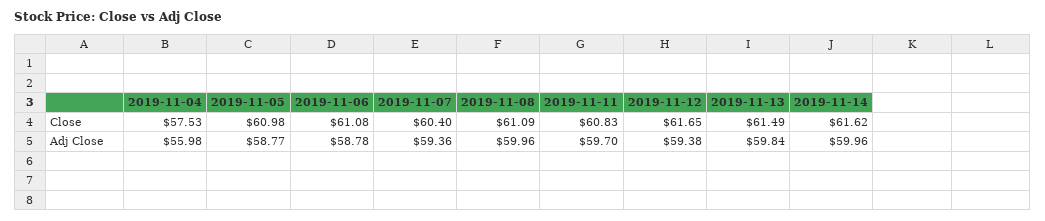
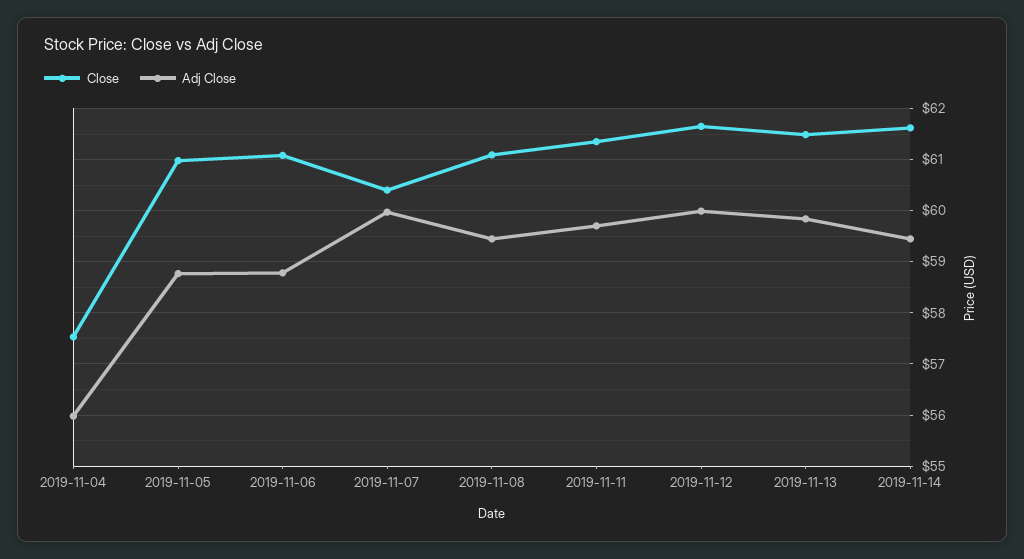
  {
    "Close": {
      "2019-11-04": 57.53,
      "2019-11-05": 60.98,
      "2019-11-06": 61.08,
      "2019-11-07": 60.4,
      "2019-11-08": 61.09,
-     "2019-11-11": 60.83,
+     "2019-11-11": 61.4,
      "2019-11-12": 61.65,
      "2019-11-13": 61.49,
      "2019-11-14": 61.62
    },
    "Adj Close": {
      "2019-11-04": 55.98,
      "2019-11-05": 58.77,
      "2019-11-06": 58.78,
-     "2019-11-07": 59.36,
+     "2019-11-07": 60,
-     "2019-11-08": 59.96,
+     "2019-11-08": 59.4,
      "2019-11-11": 59.7,
-     "2019-11-12": 59.38,
+     "2019-11-12": 60,
      "2019-11-13": 59.84,
-     "2019-11-14": 59.96
+     "2019-11-14": 59.4
    }
  }

